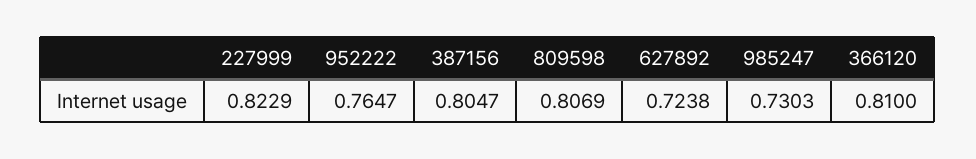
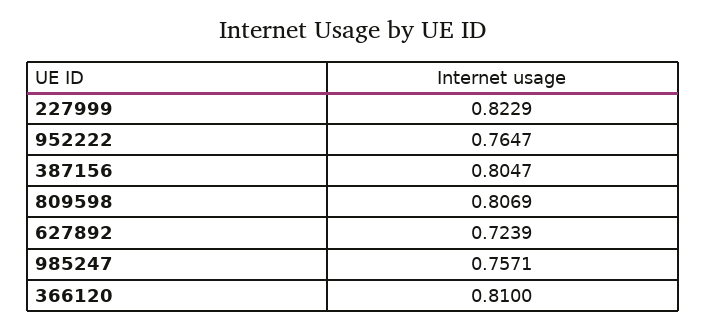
  {
    "227999": 0.8229,
    "952222": 0.7647,
    "387156": 0.8047,
    "809598": 0.8069,
-   "627892": 0.7238,
+   "627892": 0.7239,
-   "985247": 0.7303,
+   "985247": 0.7571,
    "366120": 0.81
  }

